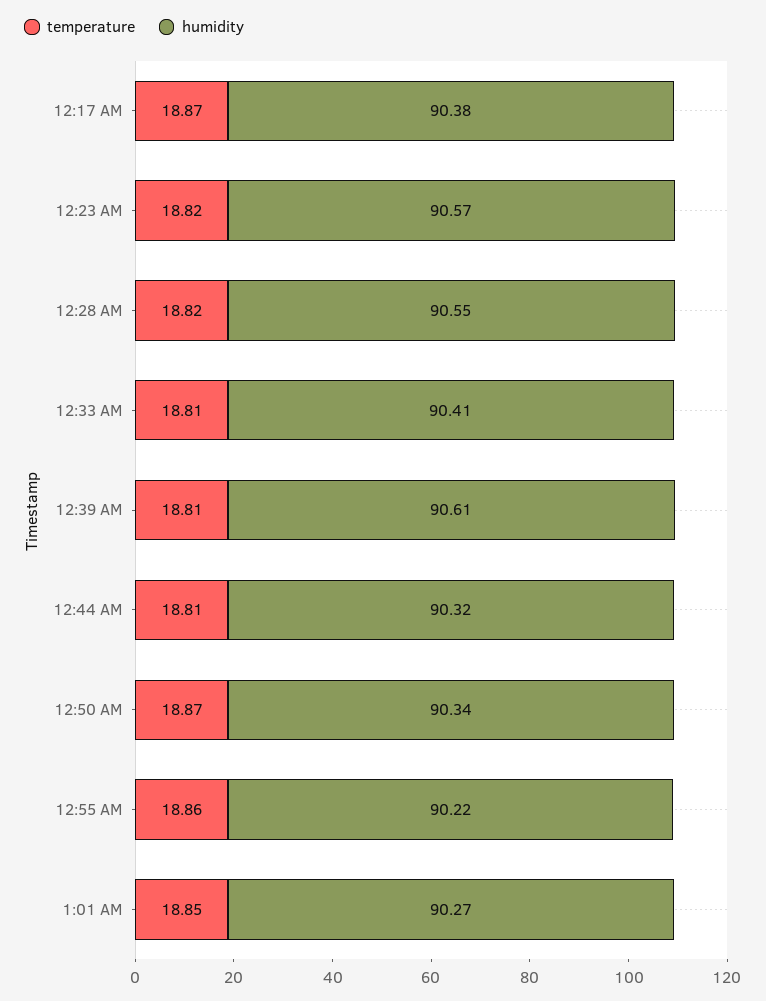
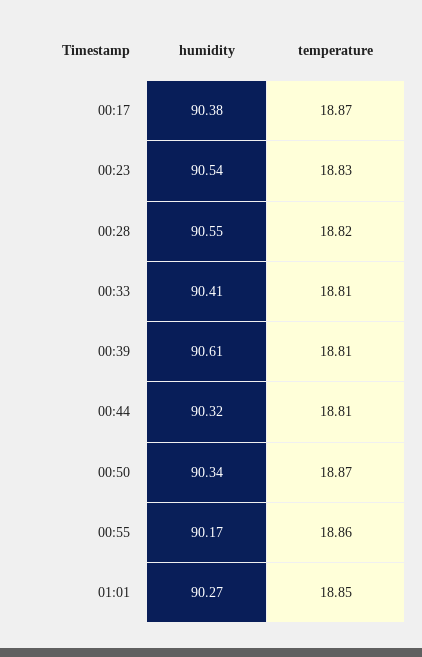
  {
    "temperature": {
      "12:17 AM": 18.87,
-     "12:23 AM": 18.82,
+     "12:23 AM": 18.83,
      "12:28 AM": 18.82,
      "12:33 AM": 18.81,
      "12:39 AM": 18.81,
      "12:44 AM": 18.81,
      "12:50 AM": 18.87,
      "12:55 AM": 18.86,
      "1:01 AM": 18.85
    },
    "humidity": {
      "12:17 AM": 90.38,
-     "12:23 AM": 90.57,
+     "12:23 AM": 90.54,
      "12:28 AM": 90.55,
      "12:33 AM": 90.41,
      "12:39 AM": 90.61,
      "12:44 AM": 90.32,
      "12:50 AM": 90.34,
-     "12:55 AM": 90.22,
+     "12:55 AM": 90.17,
      "1:01 AM": 90.27
    }
  }

